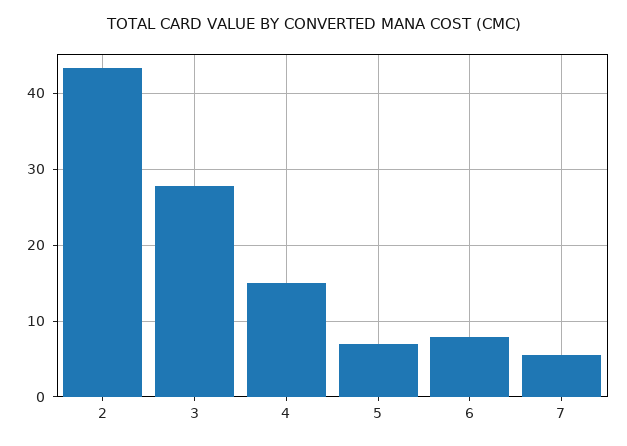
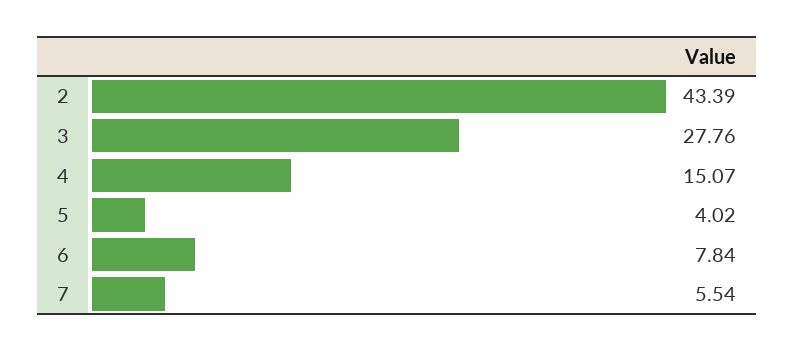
  {
    "2": 43.39,
    "3": 27.76,
    "4": 15.07,
-   "5": 7,
+   "5": 4.02,
    "6": 7.84,
    "7": 5.54
  }

